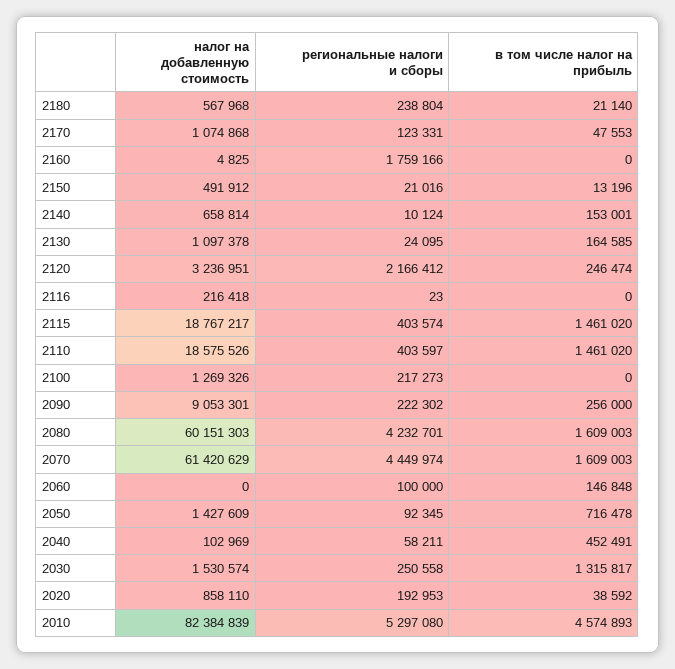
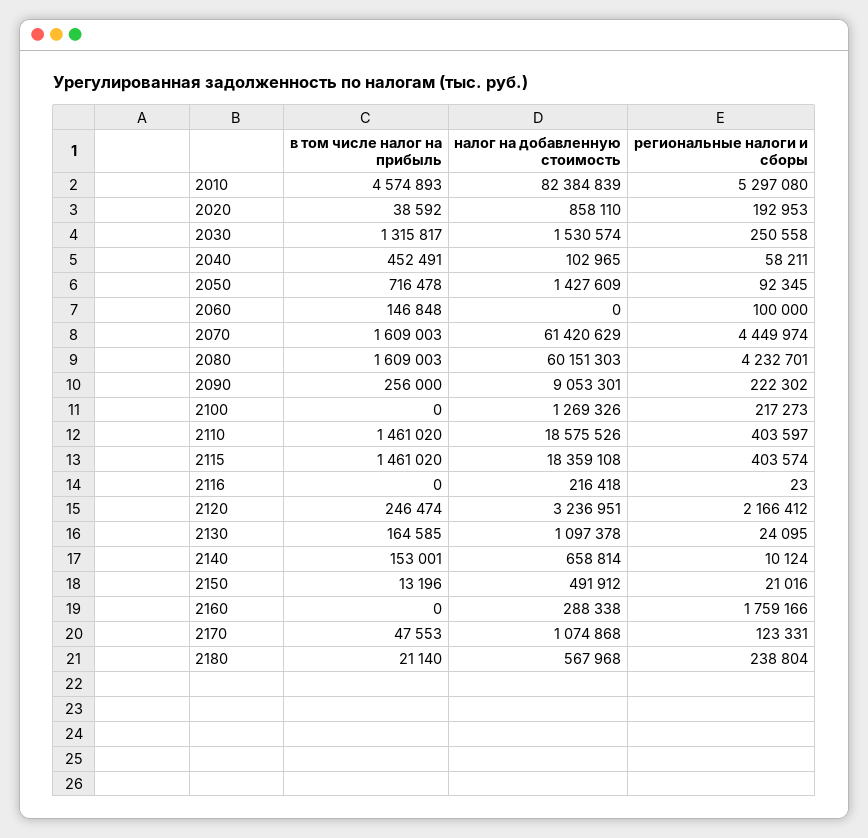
  {
    "налог на добавленную стоимость": {
      "2180": 567968,
      "2170": 1074868,
-     "2160": 4825,
+     "2160": 288338,
      "2150": 491912,
      "2140": 658814,
      "2130": 1097378,
      "2120": 3236951,
      "2116": 216418,
-     "2115": 18767217,
+     "2115": 18359108,
      "2110": 18575526,
      "2100": 1269326,
      "2090": 9053301,
      "2080": 60151303,
      "2070": 61420629,
      "2060": 0,
      "2050": 1427609,
-     "2040": 102969,
+     "2040": 102965,
      "2030": 1530574,
      "2020": 858110,
      "2010": 82384839
    },
    "региональные налоги и сборы": {
      "2180": 238804,
      "2170": 123331,
      "2160": 1759166,
      "2150": 21016,
      "2140": 10124,
      "2130": 24095,
      "2120": 2166412,
      "2116": 23,
      "2115": 403574,
      "2110": 403597,
      "2100": 217273,
      "2090": 222302,
      "2080": 4232701,
      "2070": 4449974,
      "2060": 100000,
      "2050": 92345,
      "2040": 58211,
      "2030": 250558,
      "2020": 192953,
      "2010": 5297080
    },
    "в том числе налог на прибыль": {
      "2180": 21140,
      "2170": 47553,
      "2160": 0,
      "2150": 13196,
      "2140": 153001,
      "2130": 164585,
      "2120": 246474,
      "2116": 0,
      "2115": 1461020,
      "2110": 1461020,
      "2100": 0,
      "2090": 256000,
      "2080": 1609003,
      "2070": 1609003,
      "2060": 146848,
      "2050": 716478,
      "2040": 452491,
      "2030": 1315817,
      "2020": 38592,
      "2010": 4574893
    }
  }

